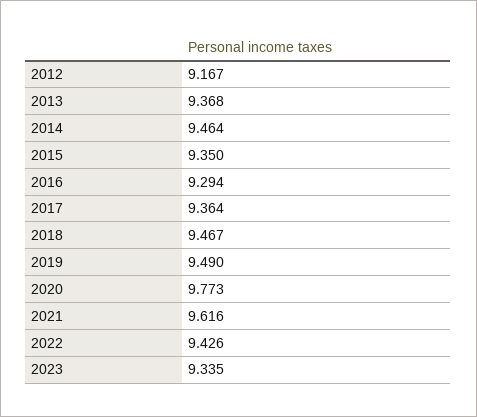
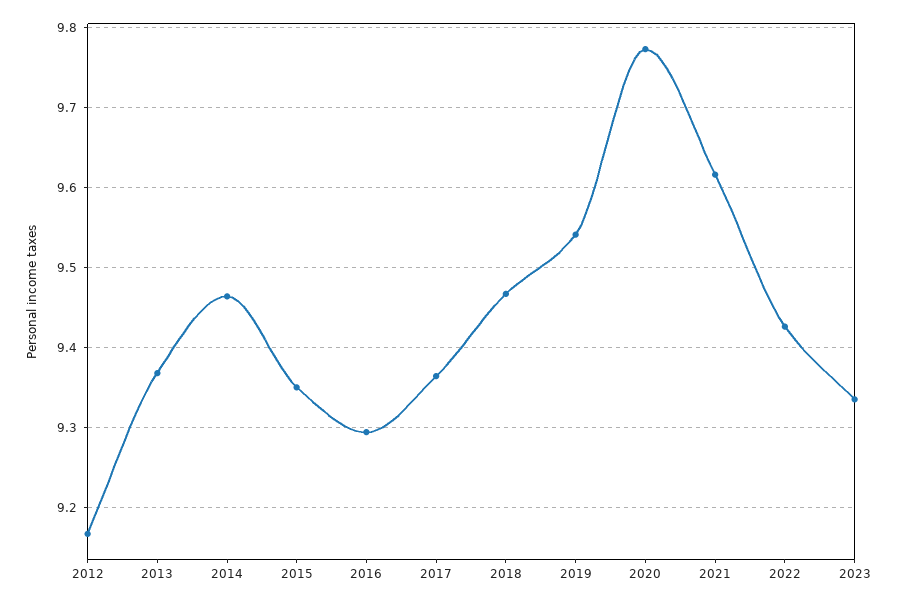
  {
    "2012": 9.167,
    "2013": 9.368,
    "2014": 9.464,
    "2015": 9.35,
    "2016": 9.294,
    "2017": 9.364,
    "2018": 9.467,
-   "2019": 9.49,
+   "2019": 9.54,
    "2020": 9.773,
    "2021": 9.616,
    "2022": 9.426,
    "2023": 9.335
  }

